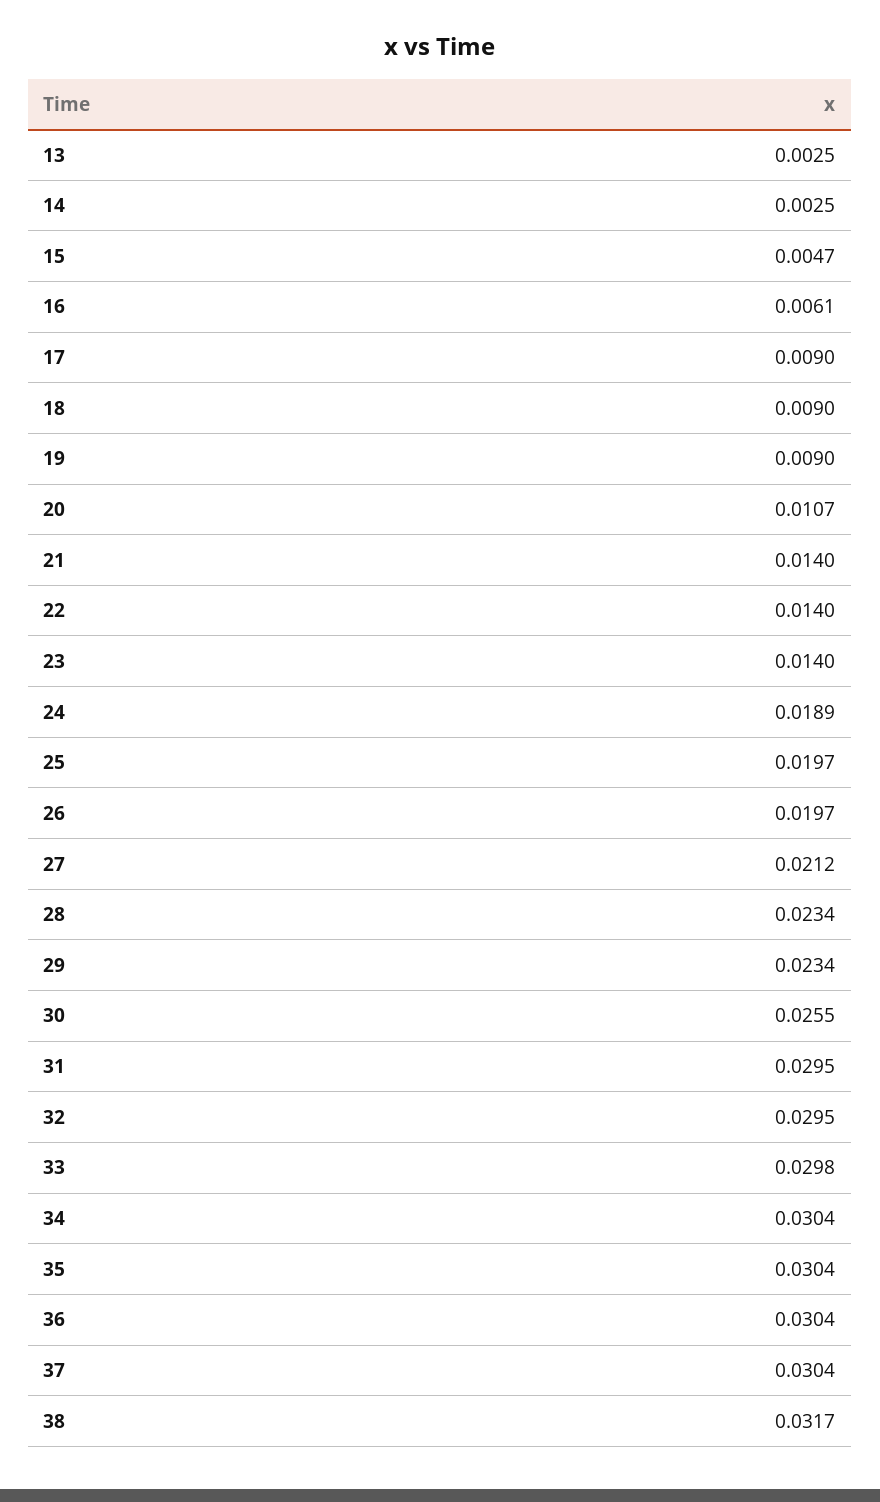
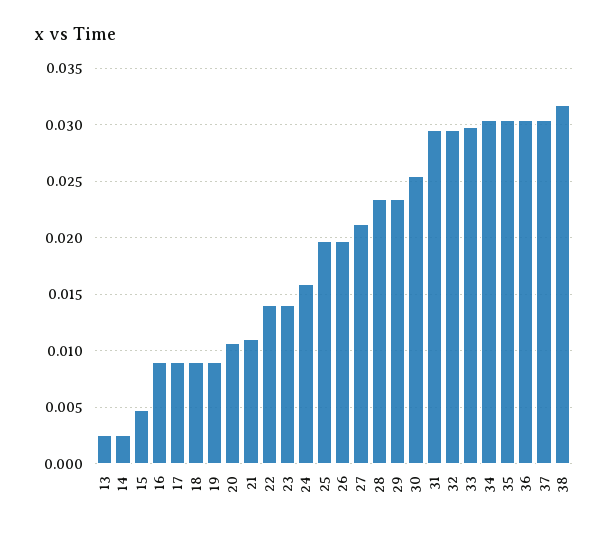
  {
    "13": 0.0025,
    "14": 0.0025,
    "15": 0.0047,
-   "16": 0.0061,
+   "16": 0.009,
    "17": 0.009,
    "18": 0.009,
    "19": 0.009,
    "20": 0.0107,
-   "21": 0.014,
+   "21": 0.011,
    "22": 0.014,
    "23": 0.014,
-   "24": 0.0189,
+   "24": 0.016,
    "25": 0.0197,
    "26": 0.0197,
    "27": 0.0212,
    "28": 0.0234,
    "29": 0.0234,
    "30": 0.0255,
    "31": 0.0295,
    "32": 0.0295,
    "33": 0.0298,
    "34": 0.0304,
    "35": 0.0304,
    "36": 0.0304,
    "37": 0.0304,
    "38": 0.0317
  }

